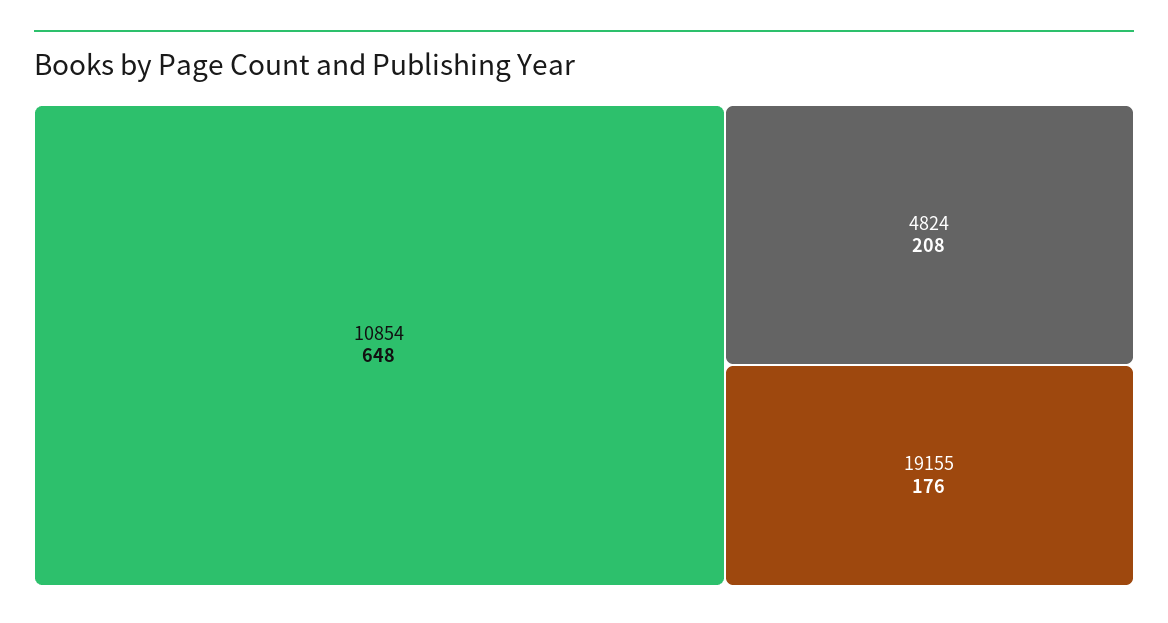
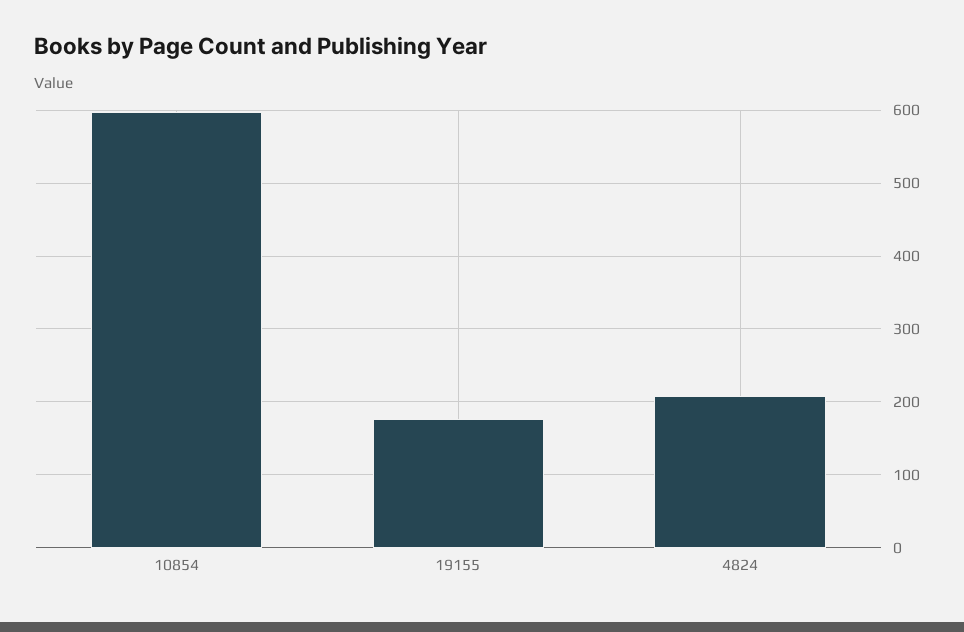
  {
-   "10854": 648,
+   "10854": 600,
    "4824": 208,
    "19155": 176
  }

